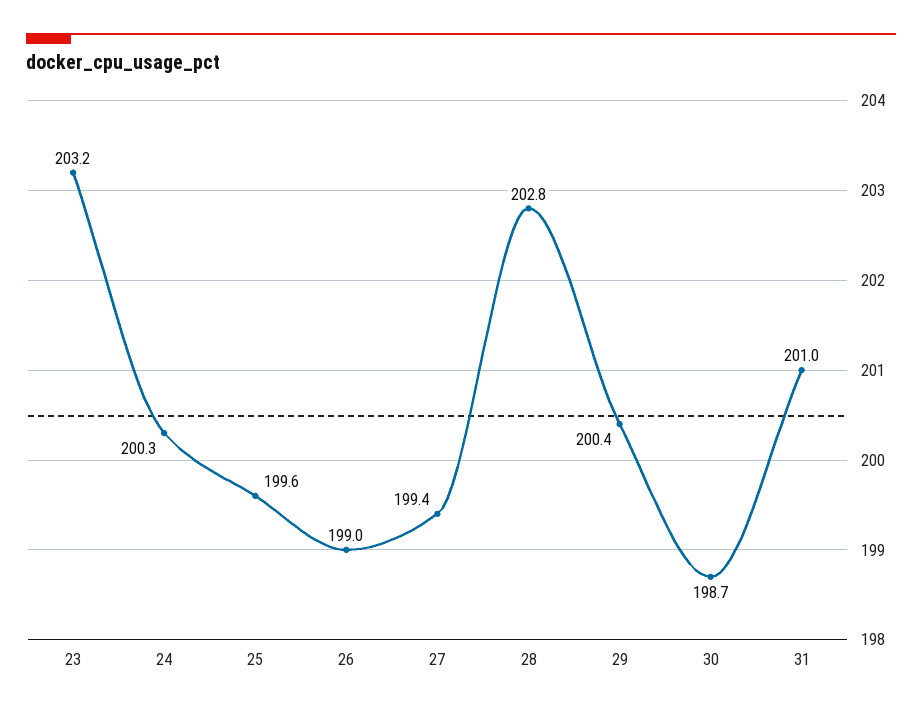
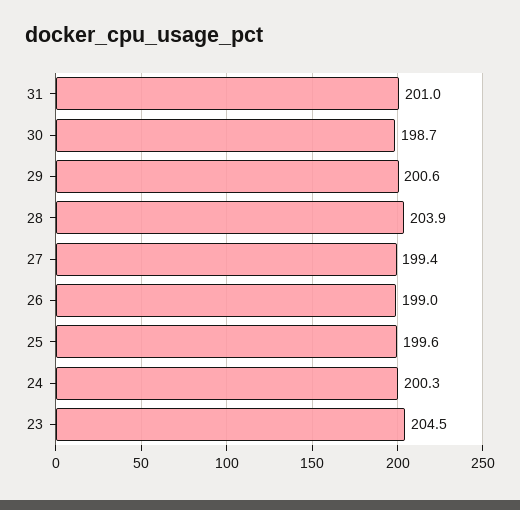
  {
-   "23": 203.2,
+   "23": 204.5,
    "24": 200.3,
    "25": 199.6,
    "26": 199,
    "27": 199.4,
-   "28": 202.8,
+   "28": 203.9,
-   "29": 200.4,
+   "29": 200.6,
    "30": 198.7,
    "31": 201
  }

